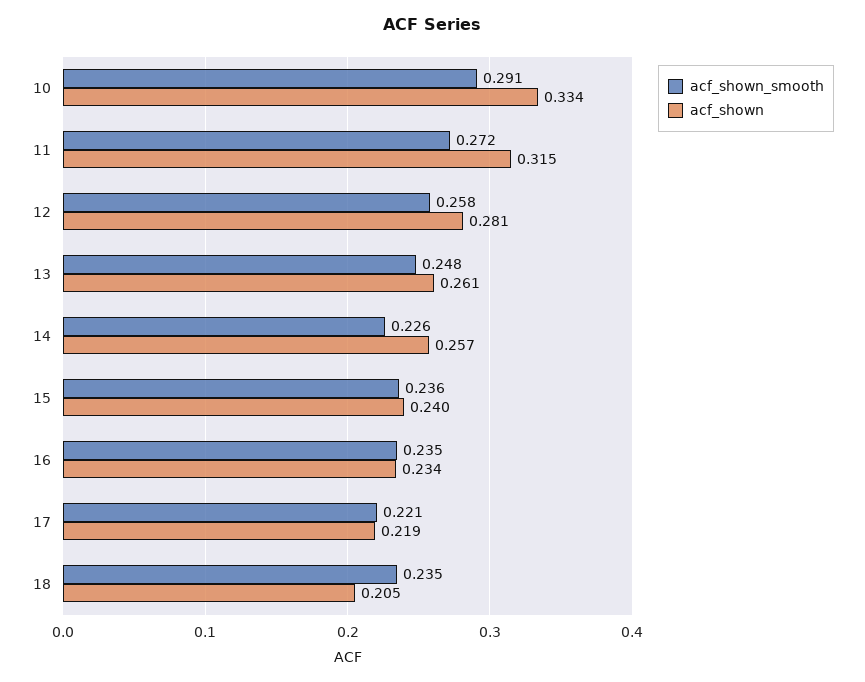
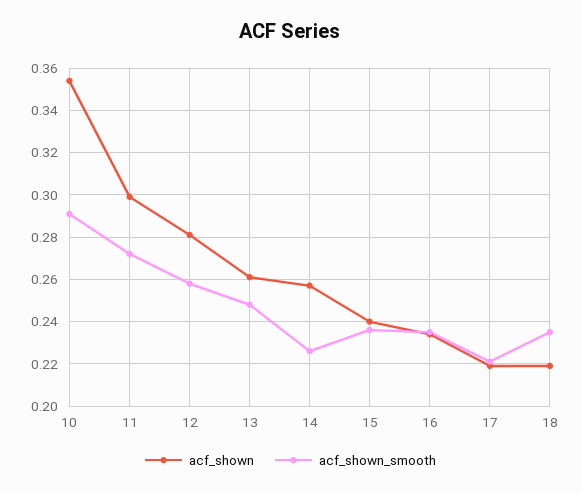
  {
    "acf_shown_smooth": {
      "10": 0.291,
      "11": 0.272,
      "12": 0.258,
      "13": 0.248,
      "14": 0.226,
      "15": 0.236,
      "16": 0.235,
      "17": 0.221,
      "18": 0.235
    },
    "acf_shown": {
-     "10": 0.334,
+     "10": 0.355,
-     "11": 0.315,
+     "11": 0.3,
      "12": 0.281,
      "13": 0.261,
      "14": 0.257,
      "15": 0.24,
      "16": 0.234,
      "17": 0.219,
-     "18": 0.205
+     "18": 0.22
    }
  }

